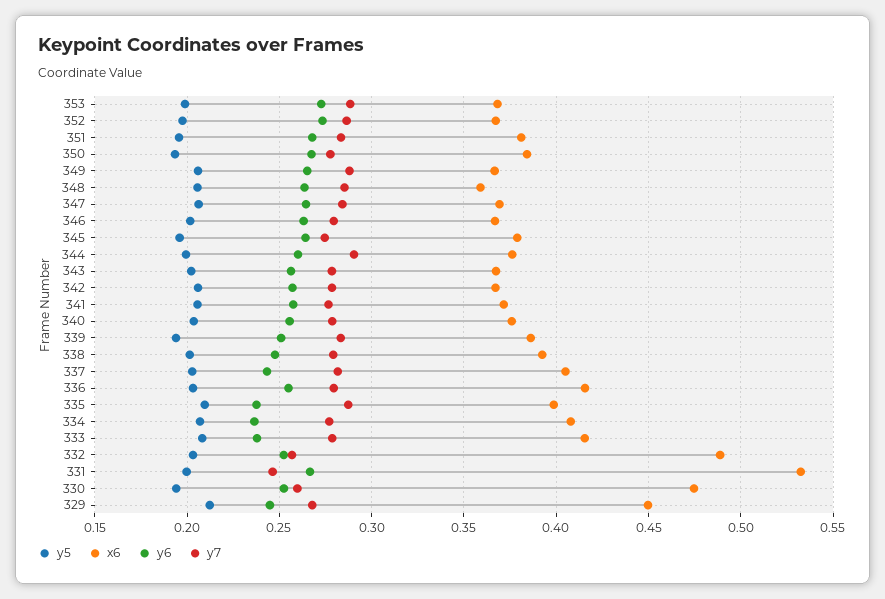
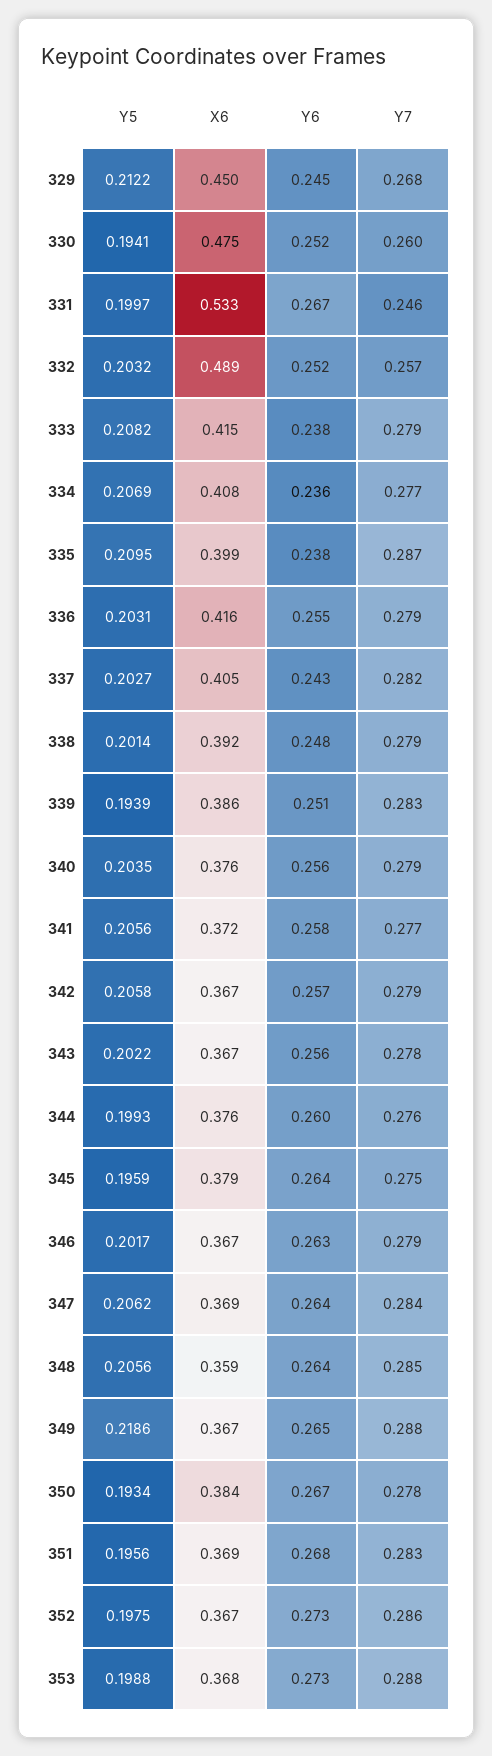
  {
    "y5": {
      "353": 0.1988,
      "352": 0.1975,
      "351": 0.1956,
      "350": 0.1934,
-     "349": 0.205,
+     "349": 0.2186,
      "348": 0.2056,
      "347": 0.2062,
      "346": 0.2017,
      "345": 0.1959,
      "344": 0.1993,
      "343": 0.2022,
      "342": 0.2058,
      "341": 0.2056,
      "340": 0.2035,
      "339": 0.1939,
      "338": 0.2014,
      "337": 0.2027,
      "336": 0.2031,
      "335": 0.2095,
      "334": 0.2069,
      "333": 0.2082,
      "332": 0.2032,
      "331": 0.1997,
      "330": 0.1941,
      "329": 0.2122
    },
    "x6": {
      "353": 0.368,
      "352": 0.367,
-     "351": 0.38,
+     "351": 0.369,
      "350": 0.384,
      "349": 0.367,
      "348": 0.359,
      "347": 0.369,
      "346": 0.367,
      "345": 0.379,
      "344": 0.376,
      "343": 0.367,
      "342": 0.367,
      "341": 0.372,
      "340": 0.376,
      "339": 0.386,
      "338": 0.392,
      "337": 0.405,
      "336": 0.416,
      "335": 0.399,
      "334": 0.408,
      "333": 0.415,
      "332": 0.489,
      "331": 0.533,
      "330": 0.475,
      "329": 0.45
    },
    "y6": {
      "353": 0.273,
      "352": 0.273,
      "351": 0.268,
      "350": 0.267,
      "349": 0.265,
      "348": 0.264,
      "347": 0.264,
      "346": 0.263,
      "345": 0.264,
      "344": 0.26,
      "343": 0.256,
      "342": 0.257,
      "341": 0.258,
      "340": 0.256,
      "339": 0.251,
      "338": 0.248,
      "337": 0.243,
      "336": 0.255,
      "335": 0.238,
      "334": 0.236,
      "333": 0.238,
      "332": 0.252,
      "331": 0.267,
      "330": 0.252,
      "329": 0.245
    },
    "y7": {
      "353": 0.288,
      "352": 0.286,
      "351": 0.283,
      "350": 0.278,
      "349": 0.288,
      "348": 0.285,
      "347": 0.284,
      "346": 0.279,
      "345": 0.275,
-     "344": 0.29,
+     "344": 0.276,
      "343": 0.278,
      "342": 0.279,
      "341": 0.277,
      "340": 0.279,
      "339": 0.283,
      "338": 0.279,
      "337": 0.282,
      "336": 0.279,
      "335": 0.287,
      "334": 0.277,
      "333": 0.279,
      "332": 0.257,
      "331": 0.246,
      "330": 0.26,
      "329": 0.268
    }
  }

